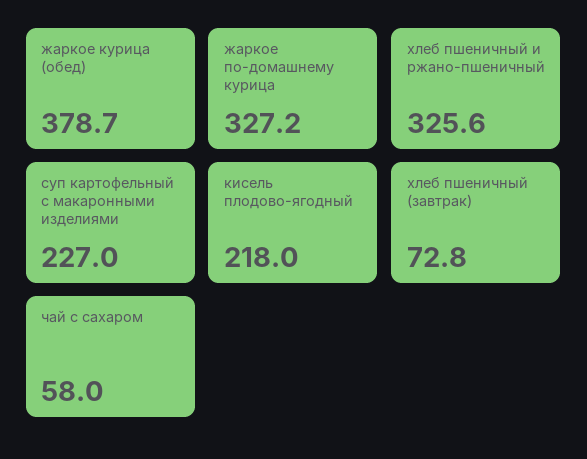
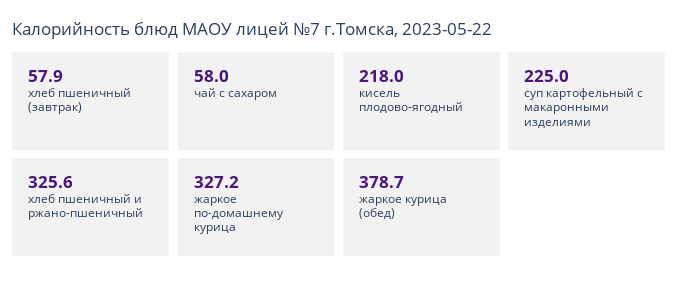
  {
    "жаркое курица (обед)": 378.7,
    "жаркое по-домашнему курица": 327.2,
    "хлеб пшеничный и ржано-пшеничный": 325.6,
-   "суп картофельный с макаронными изделиями": 227,
+   "суп картофельный с макаронными изделиями": 225,
    "кисель плодово-ягодный": 218,
-   "хлеб пшеничный (завтрак)": 72.8,
+   "хлеб пшеничный (завтрак)": 57.9,
    "чай с сахаром": 58
  }

